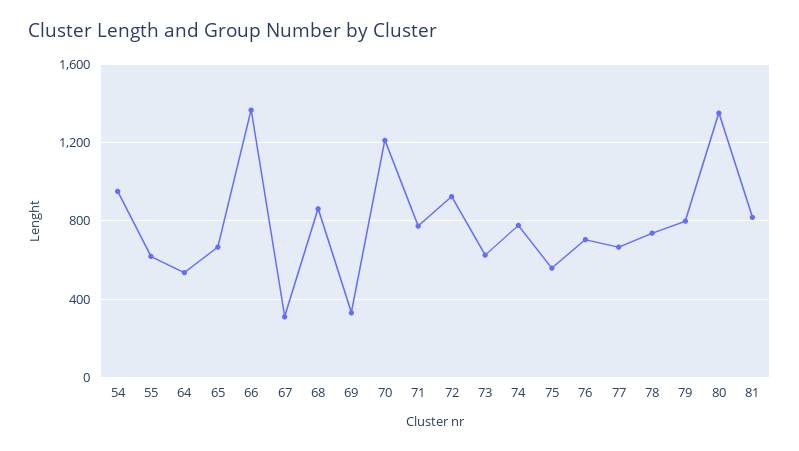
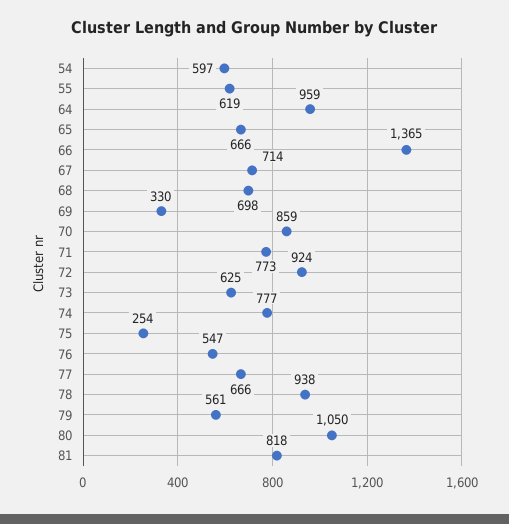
  {
-   "54": 950,
+   "54": 597,
    "55": 619,
-   "64": 550,
+   "64": 959,
    "65": 666,
    "66": 1365,
-   "67": 300,
+   "67": 714,
-   "68": 850,
+   "68": 698,
    "69": 330,
-   "70": 1200,
+   "70": 859,
    "71": 773,
    "72": 924,
    "73": 625,
    "74": 777,
-   "75": 550,
+   "75": 254,
-   "76": 700,
+   "76": 547,
    "77": 666,
-   "78": 750,
+   "78": 938,
-   "79": 800,
+   "79": 561,
-   "80": 1350,
+   "80": 1050,
    "81": 818
  }

